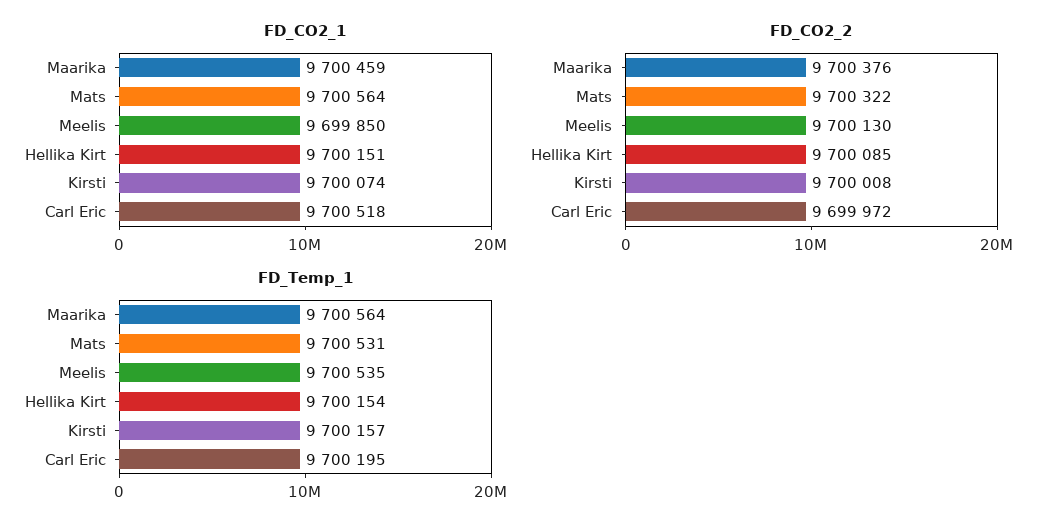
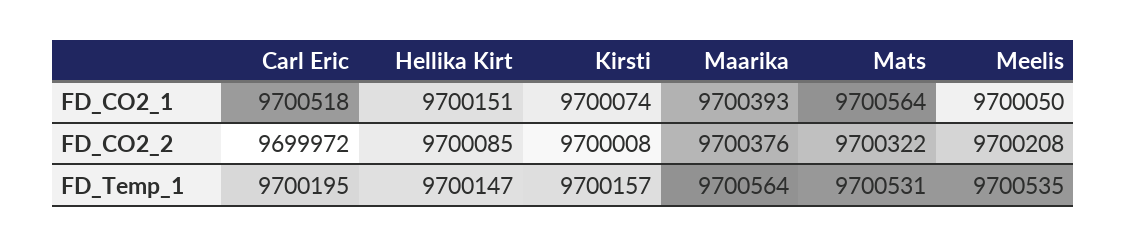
  {
    "FD_CO2_1": {
-     "Maarika": 9700459,
+     "Maarika": 9700393,
      "Mats": 9700564,
-     "Meelis": 9699850,
+     "Meelis": 9700050,
      "Hellika Kirt": 9700151,
      "Kirsti": 9700074,
      "Carl Eric": 9700518
    },
    "FD_CO2_2": {
      "Maarika": 9700376,
      "Mats": 9700322,
-     "Meelis": 9700130,
+     "Meelis": 9700208,
      "Hellika Kirt": 9700085,
      "Kirsti": 9700008,
      "Carl Eric": 9699972
    },
    "FD_Temp_1": {
      "Maarika": 9700564,
      "Mats": 9700531,
      "Meelis": 9700535,
-     "Hellika Kirt": 9700154,
+     "Hellika Kirt": 9700147,
      "Kirsti": 9700157,
      "Carl Eric": 9700195
    }
  }

